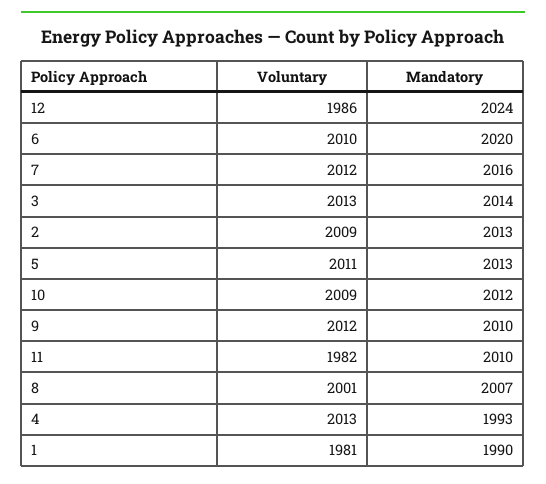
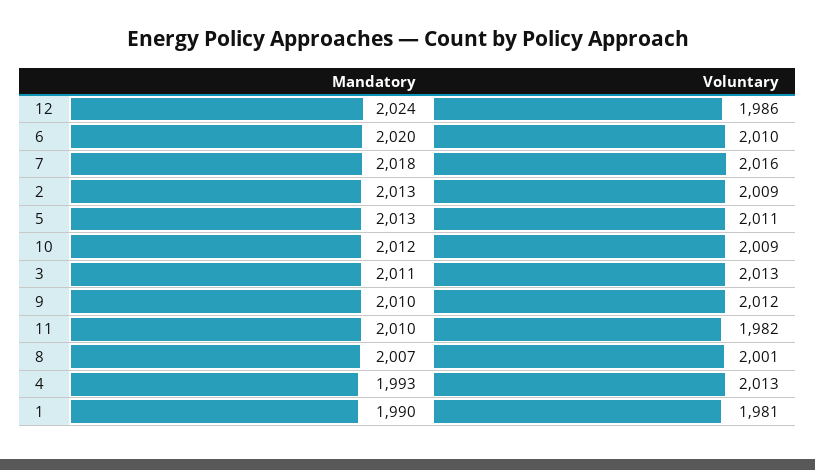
  {
    "Voluntary": {
      "12": 1986,
      "6": 2010,
-     "7": 2012,
+     "7": 2016,
      "3": 2013,
      "2": 2009,
      "5": 2011,
      "10": 2009,
      "9": 2012,
      "11": 1982,
      "8": 2001,
      "4": 2013,
      "1": 1981
    },
    "Mandatory": {
      "12": 2024,
      "6": 2020,
-     "7": 2016,
+     "7": 2018,
-     "3": 2014,
+     "3": 2011,
      "2": 2013,
      "5": 2013,
      "10": 2012,
      "9": 2010,
      "11": 2010,
      "8": 2007,
      "4": 1993,
      "1": 1990
    }
  }

